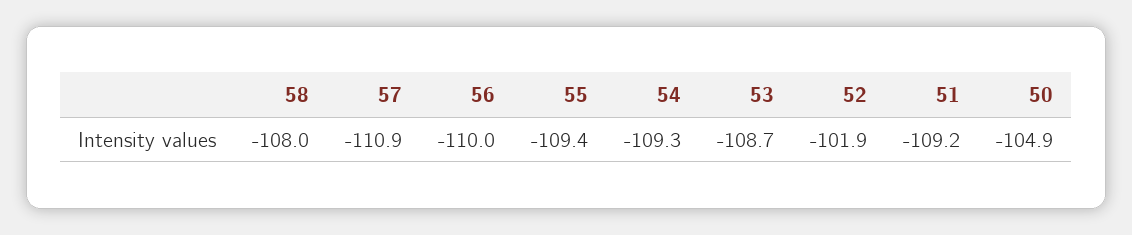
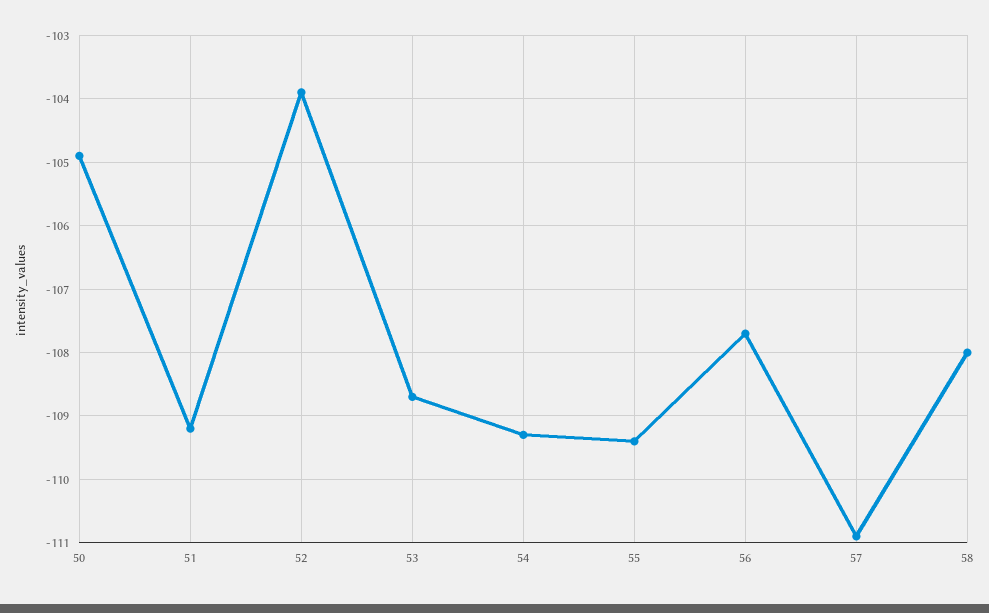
  {
    "58": -108,
    "57": -110.9,
-   "56": -110,
+   "56": -107.7,
    "55": -109.4,
    "54": -109.3,
    "53": -108.7,
-   "52": -101.9,
+   "52": -103.9,
    "51": -109.2,
    "50": -104.9
  }

